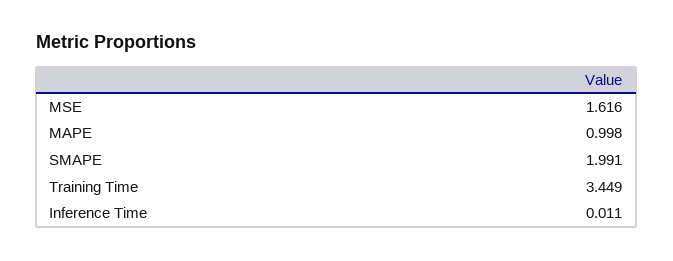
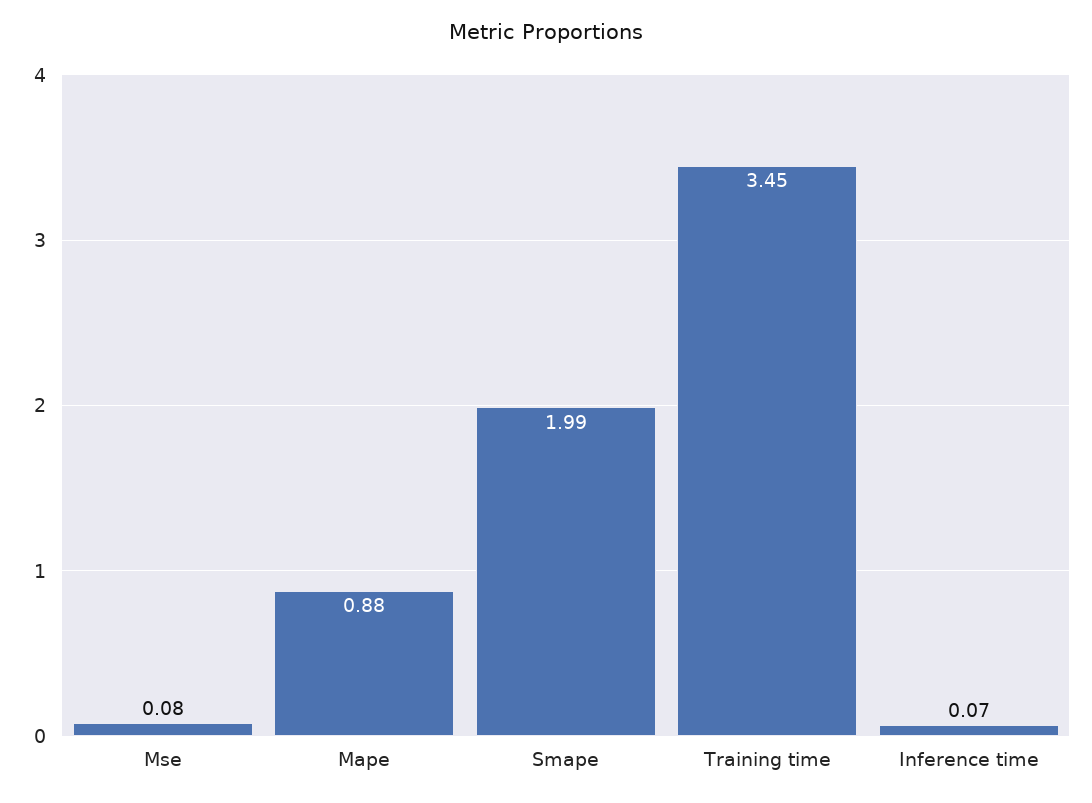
  {
-   "MSE": 1.616,
+   "MSE": 0.08,
-   "MAPE": 0.998,
+   "MAPE": 0.88,
    "SMAPE": 1.991,
    "Training Time": 3.449,
-   "Inference Time": 0.011
+   "Inference Time": 0.07
  }

